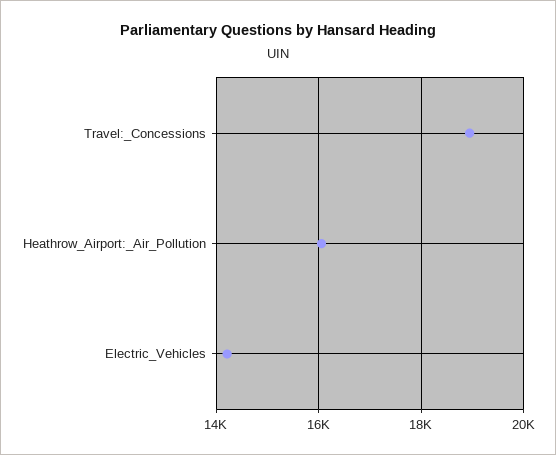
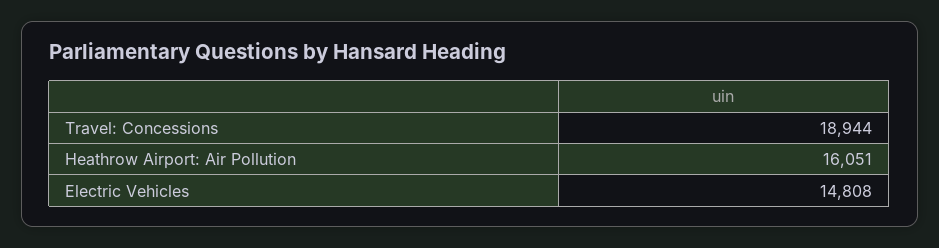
  {
    "Travel:_Concessions": 18944,
    "Heathrow_Airport:_Air_Pollution": 16051,
-   "Electric_Vehicles": 14200
+   "Electric_Vehicles": 14808
  }

